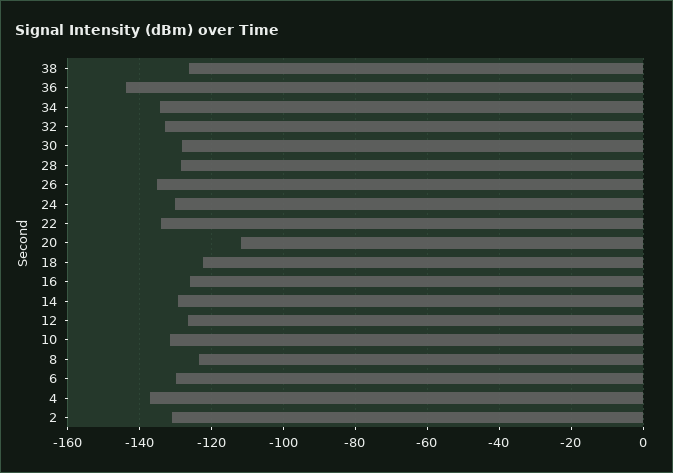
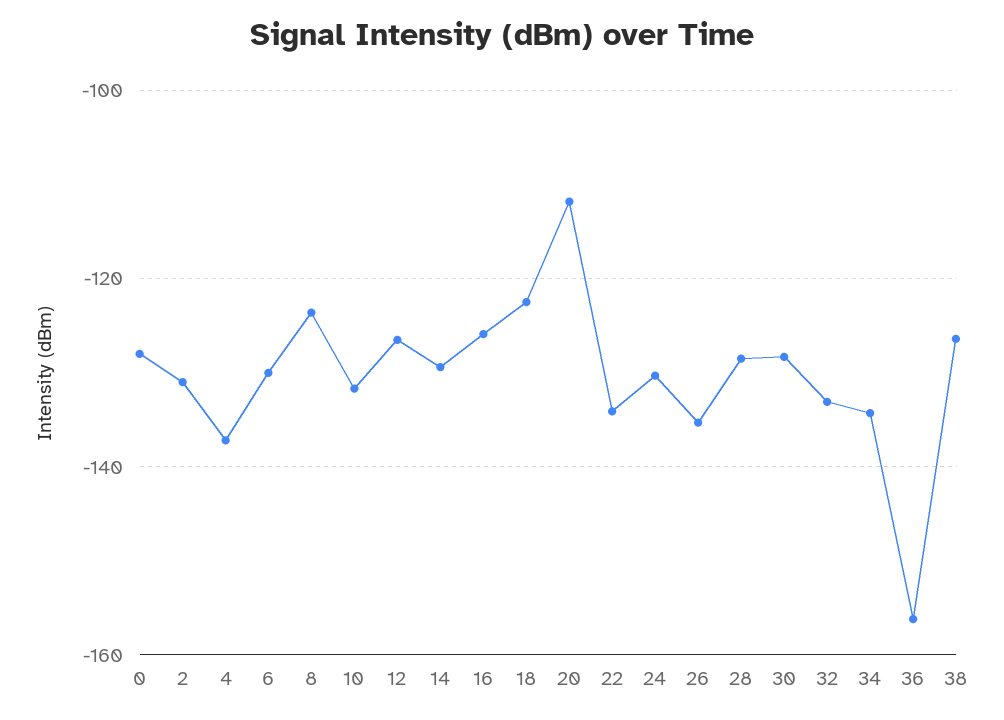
  {
    "38": -126,
-   "36": -144,
+   "36": -156,
    "34": -134,
    "32": -134,
    "30": -128,
    "28": -128,
    "26": -136,
    "24": -130,
    "22": -134,
    "20": -112,
    "18": -122,
    "16": -126,
    "14": -130,
    "12": -126,
    "10": -132,
    "8": -124,
    "6": -130,
    "4": -138,
-   "2": -132
+   "2": -132,
+   "0": -128
  }

